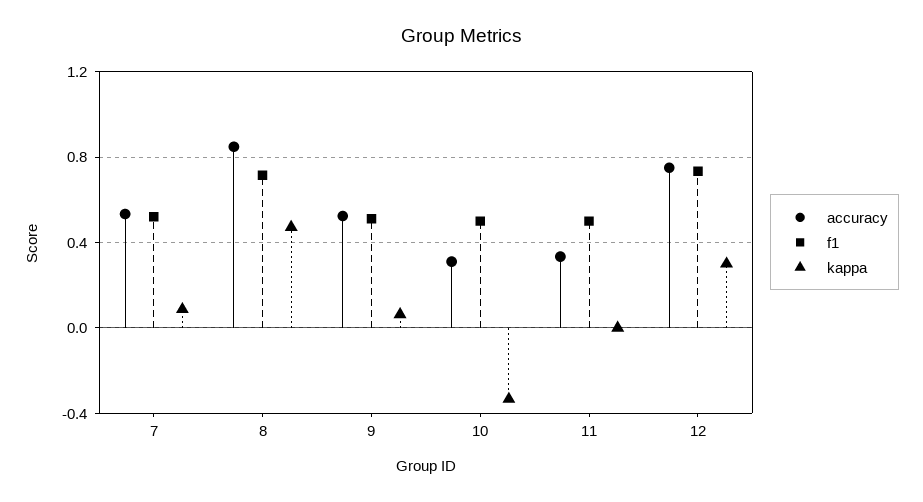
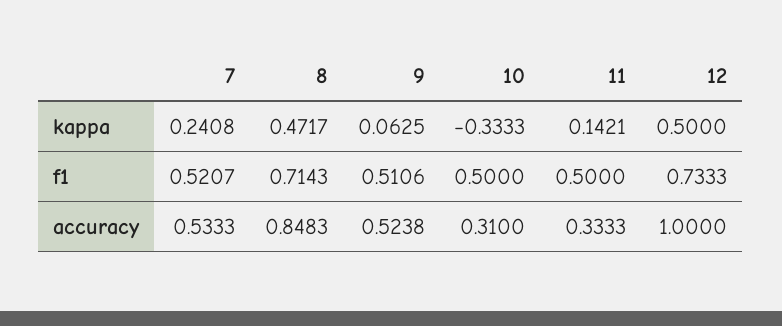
  {
    "accuracy": {
      "7": 0.5333,
      "8": 0.8483,
      "9": 0.5238,
      "10": 0.31,
      "11": 0.3333,
-     "12": 0.75
+     "12": 1
    },
    "f1": {
      "7": 0.5207,
      "8": 0.7143,
      "9": 0.5106,
      "10": 0.5,
      "11": 0.5,
      "12": 0.7333
    },
    "kappa": {
-     "7": 0.1,
+     "7": 0.2408,
      "8": 0.4717,
      "9": 0.0625,
      "10": -0.3333,
-     "11": 0,
+     "11": 0.1421,
-     "12": 0.3
+     "12": 0.5
    }
  }

